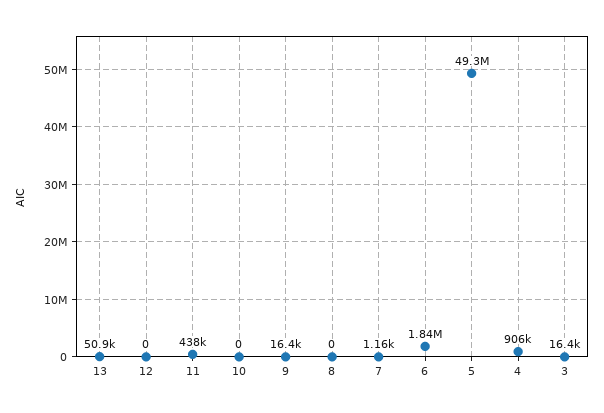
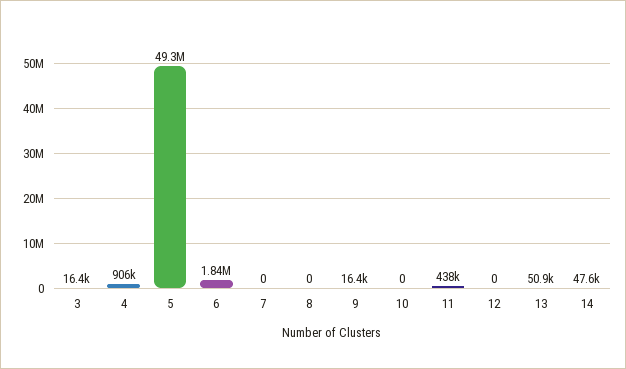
  {
    "13": 50900,
    "12": 0,
    "11": 438000,
    "10": 0,
    "9": 16400,
    "8": 0,
-   "7": 1160,
+   "7": 0,
    "6": 1840000,
    "5": 49300000,
    "4": 906000,
-   "3": 16400
+   "3": 16400,
+   "14": 47600
  }

